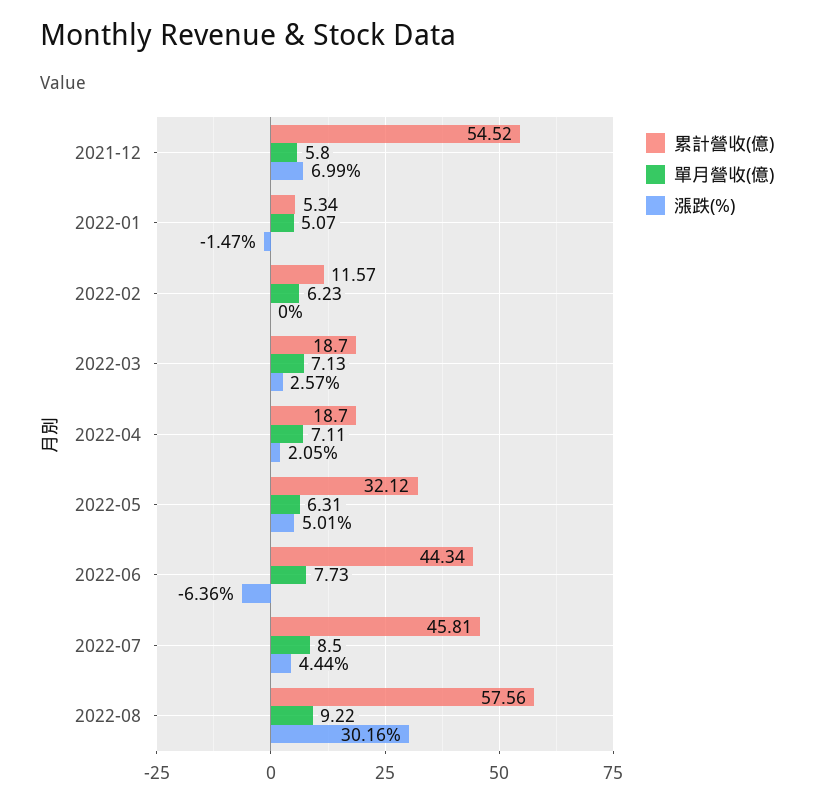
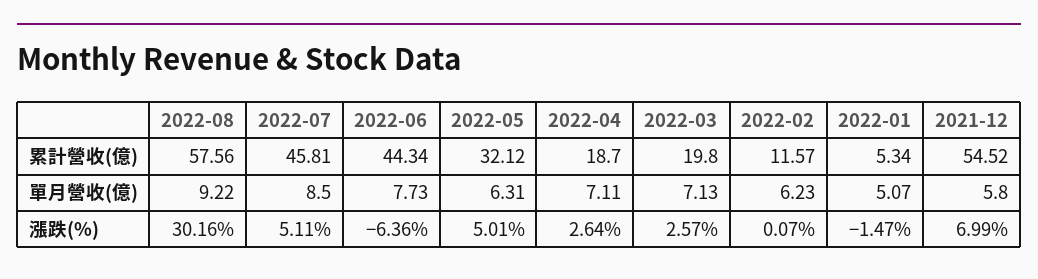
  {
    "累計營收(億)": {
      "2021-12": 54.52,
      "2022-01": 5.34,
      "2022-02": 11.57,
-     "2022-03": 18.7,
+     "2022-03": 19.8,
      "2022-04": 18.7,
      "2022-05": 32.12,
      "2022-06": 44.34,
      "2022-07": 45.81,
      "2022-08": 57.56
    },
    "單月營收(億)": {
      "2021-12": 5.8,
      "2022-01": 5.07,
      "2022-02": 6.23,
      "2022-03": 7.13,
      "2022-04": 7.11,
      "2022-05": 6.31,
      "2022-06": 7.73,
      "2022-07": 8.5,
      "2022-08": 9.22
    },
    "漲跌(%)": {
      "2021-12": 6.99,
      "2022-01": -1.47,
-     "2022-02": 0,
+     "2022-02": 0.07,
      "2022-03": 2.57,
-     "2022-04": 2.05,
+     "2022-04": 2.64,
      "2022-05": 5.01,
      "2022-06": -6.36,
-     "2022-07": 4.44,
+     "2022-07": 5.11,
      "2022-08": 30.16
    }
  }

